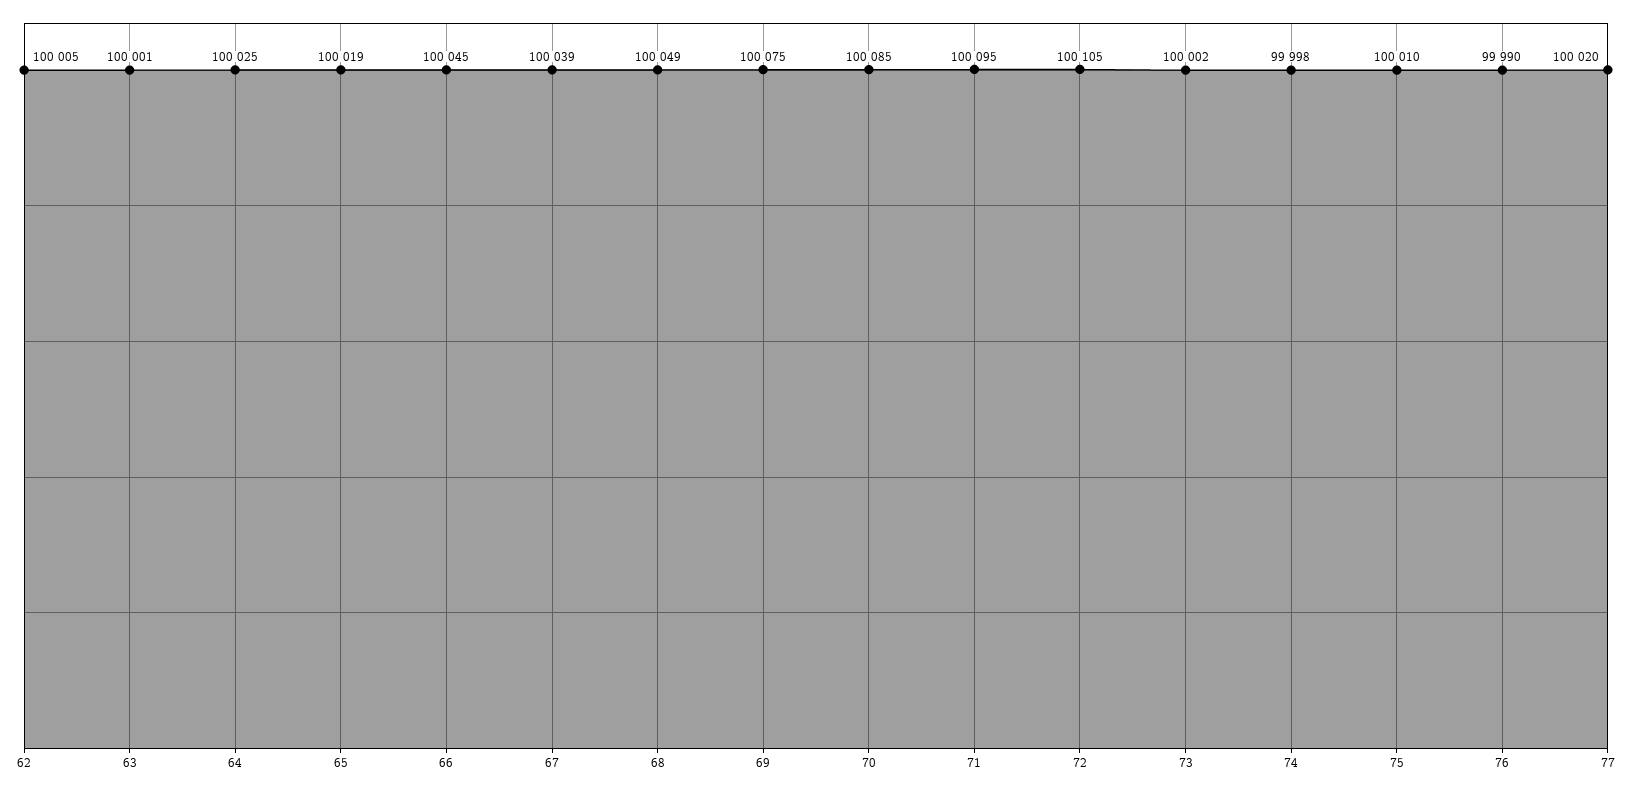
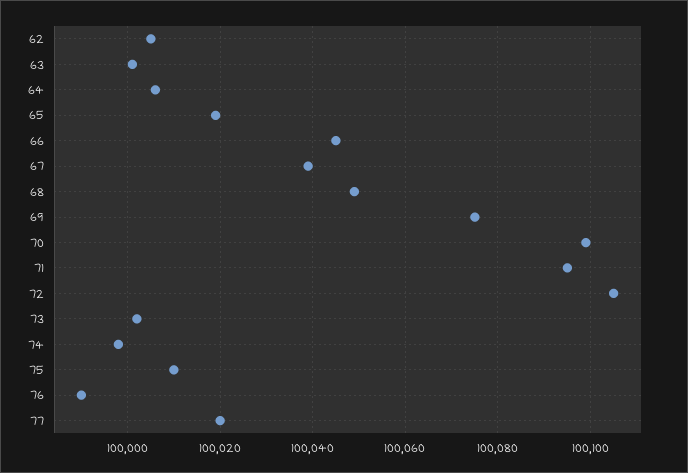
  {
    "62": 100005,
    "63": 100001,
-   "64": 100025,
+   "64": 100005,
    "65": 100019,
    "66": 100045,
    "67": 100039,
    "68": 100049,
    "69": 100075,
-   "70": 100085,
+   "70": 100100,
    "71": 100095,
    "72": 100105,
    "73": 100002,
    "74": 99998,
    "75": 100010,
    "76": 99990,
    "77": 100020
  }

